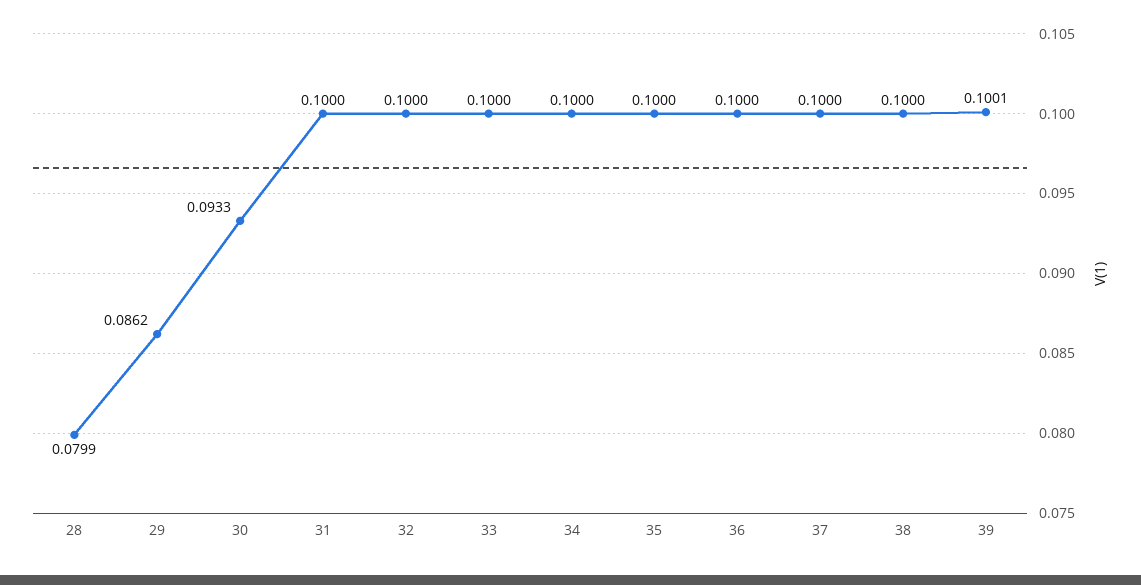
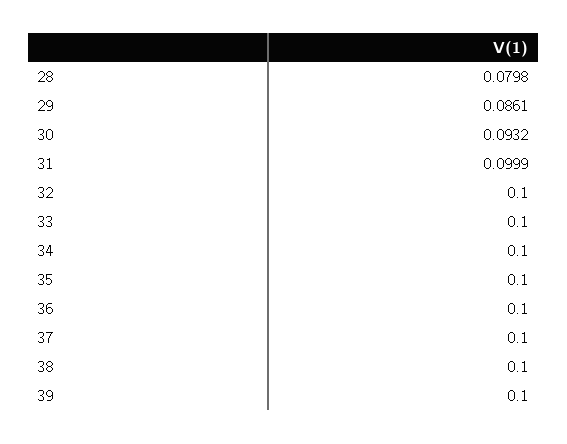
  {
-   "28": 0.0799,
+   "28": 0.0798,
-   "29": 0.0862,
+   "29": 0.0861,
-   "30": 0.0933,
+   "30": 0.0932,
-   "31": 0.1,
+   "31": 0.0999,
    "32": 0.1,
    "33": 0.1,
    "34": 0.1,
    "35": 0.1,
    "36": 0.1,
    "37": 0.1,
    "38": 0.1,
-   "39": 0.1001
+   "39": 0.1
  }

